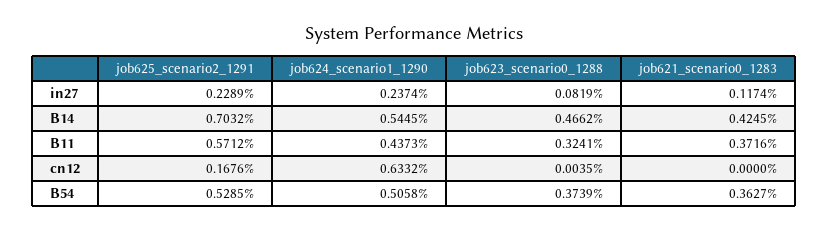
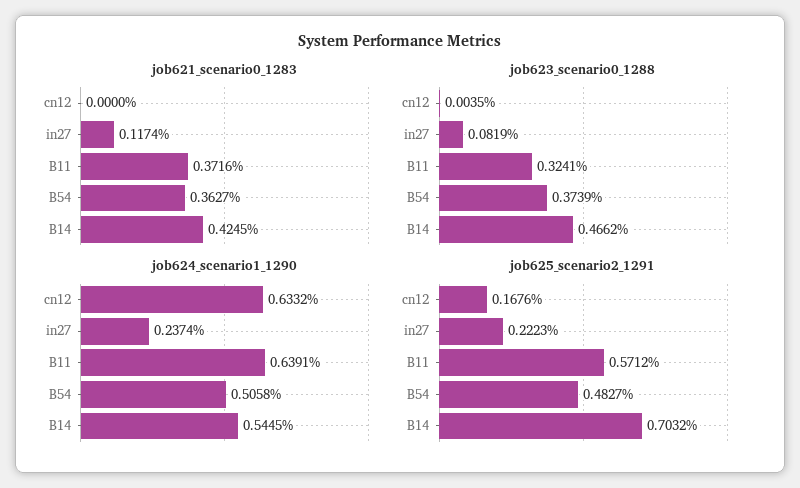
  {
    "job625_scenario2_1291": {
-     "in27": 0.2289,
+     "in27": 0.2223,
      "B14": 0.7032,
      "B11": 0.5712,
      "cn12": 0.1676,
-     "B54": 0.5285
+     "B54": 0.4827
    },
    "job624_scenario1_1290": {
      "in27": 0.2374,
      "B14": 0.5445,
-     "B11": 0.4373,
+     "B11": 0.6391,
      "cn12": 0.6332,
      "B54": 0.5058
    },
    "job623_scenario0_1288": {
      "in27": 0.0819,
      "B14": 0.4662,
      "B11": 0.3241,
      "cn12": 0.0035,
      "B54": 0.3739
    },
    "job621_scenario0_1283": {
      "in27": 0.1174,
      "B14": 0.4245,
      "B11": 0.3716,
      "cn12": 0,
      "B54": 0.3627
    }
  }

